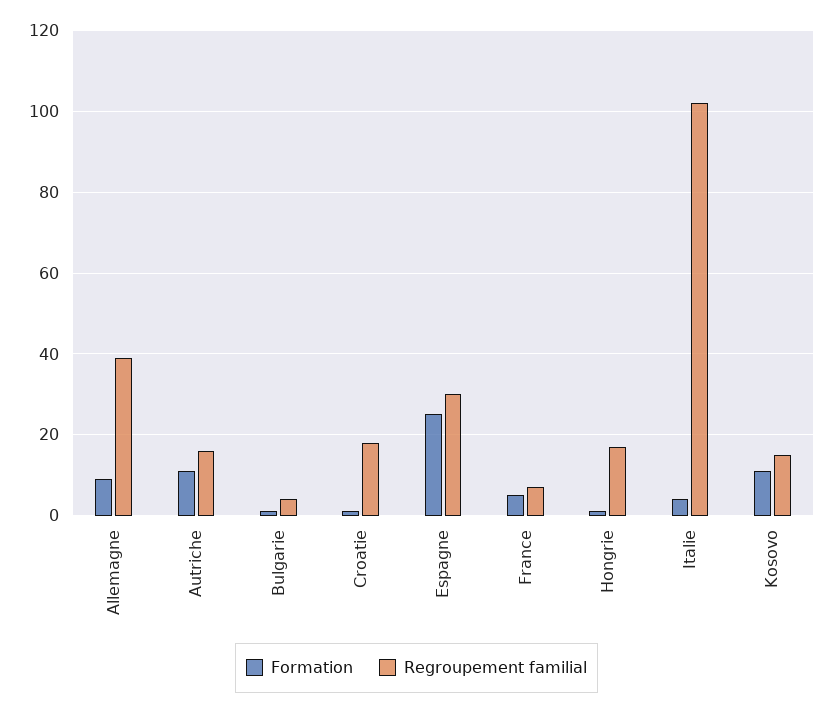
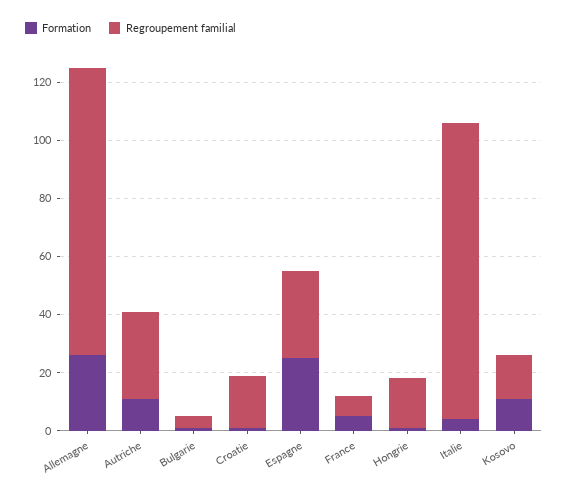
  {
    "Formation": {
-     "Allemagne": 10,
+     "Allemagne": 25,
      "Autriche": 10,
      "Bulgarie": 0,
      "Croatie": 0,
      "Espagne": 25,
      "France": 5,
      "Hongrie": 0,
      "Italie": 5,
      "Kosovo": 10
    },
    "Regroupement familial": {
-     "Allemagne": 40,
+     "Allemagne": 100,
-     "Autriche": 15,
+     "Autriche": 30,
      "Bulgarie": 5,
      "Croatie": 20,
      "Espagne": 30,
      "France": 5,
      "Hongrie": 15,
      "Italie": 100,
      "Kosovo": 15
    }
  }

